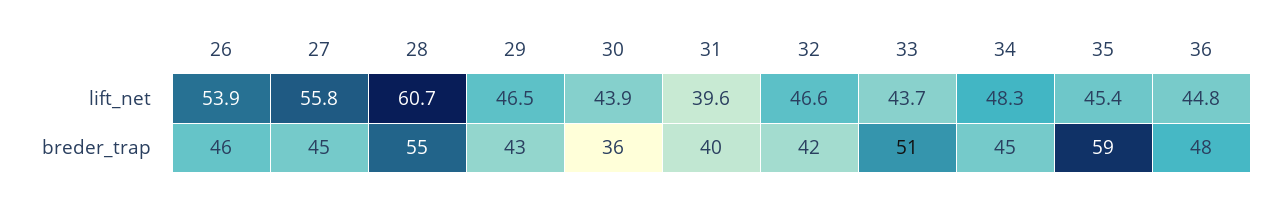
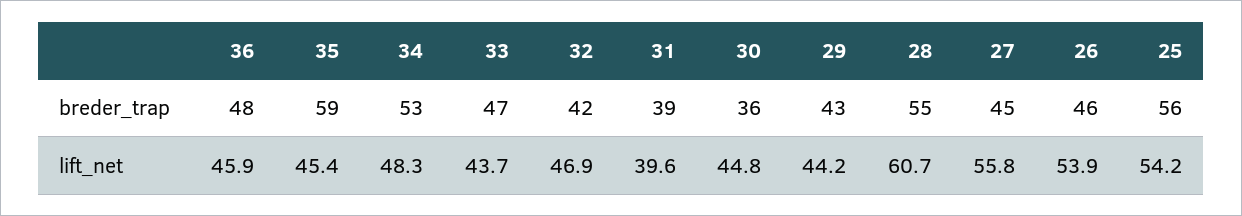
  {
    "26": {
      "lift_net": 53.9,
      "breder_trap": 46
    },
    "27": {
      "lift_net": 55.8,
      "breder_trap": 45
    },
    "28": {
      "lift_net": 60.7,
      "breder_trap": 55
    },
    "29": {
-     "lift_net": 46.5,
+     "lift_net": 44.2,
      "breder_trap": 43
    },
    "30": {
-     "lift_net": 43.9,
+     "lift_net": 44.8,
      "breder_trap": 36
    },
    "31": {
      "lift_net": 39.6,
-     "breder_trap": 40
+     "breder_trap": 39
    },
    "32": {
-     "lift_net": 46.6,
+     "lift_net": 46.9,
      "breder_trap": 42
    },
    "33": {
      "lift_net": 43.7,
-     "breder_trap": 51
+     "breder_trap": 47
    },
    "34": {
      "lift_net": 48.3,
-     "breder_trap": 45
+     "breder_trap": 53
    },
    "35": {
      "lift_net": 45.4,
      "breder_trap": 59
    },
    "36": {
-     "lift_net": 44.8,
+     "lift_net": 45.9,
      "breder_trap": 48
-   }
+   },
+   "25": {
+     "breder_trap": 56,
+     "lift_net": 54.2
+   }
  }

